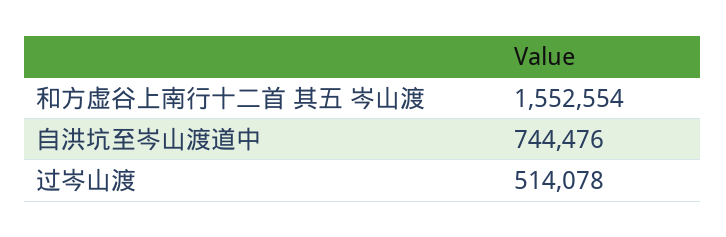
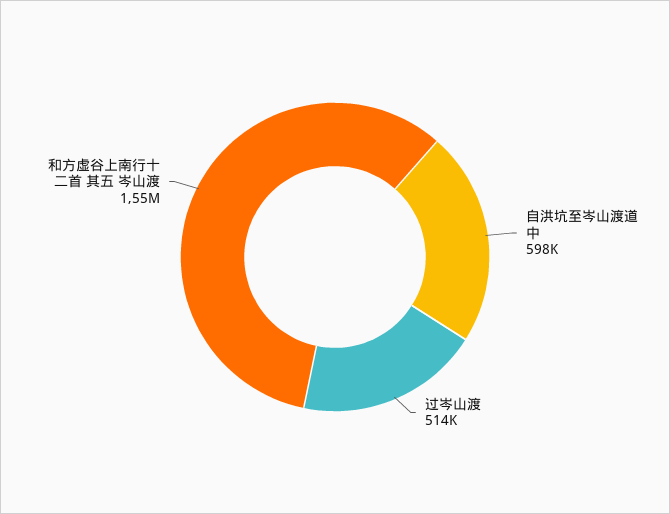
  {
    "和方虚谷上南行十二首 其五 岑山渡": 1552554,
-   "自洪坑至岑山渡道中": 744476,
+   "自洪坑至岑山渡道中": 598000,
    "过岑山渡": 514078
  }

